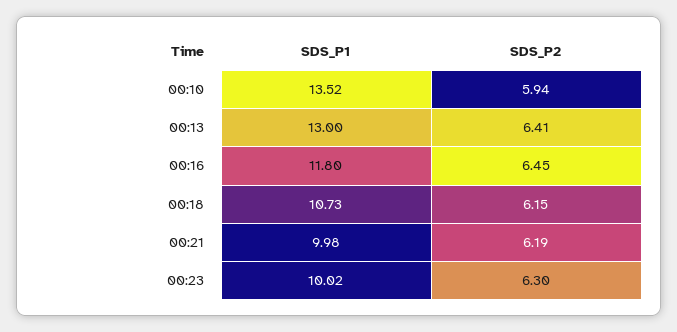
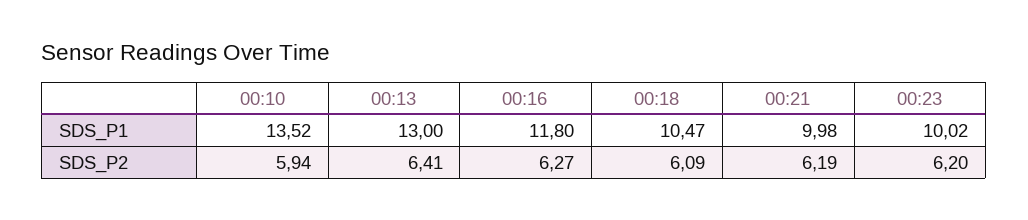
  {
    "SDS_P1": {
      "00:10": 13.52,
      "00:13": 13,
      "00:16": 11.8,
-     "00:18": 10.73,
+     "00:18": 10.47,
      "00:21": 9.98,
      "00:23": 10.02
    },
    "SDS_P2": {
      "00:10": 5.94,
      "00:13": 6.41,
-     "00:16": 6.45,
+     "00:16": 6.27,
-     "00:18": 6.15,
+     "00:18": 6.09,
      "00:21": 6.19,
-     "00:23": 6.3
+     "00:23": 6.2
    }
  }

